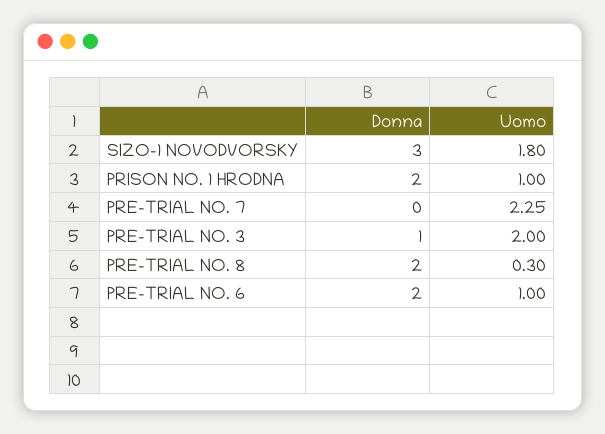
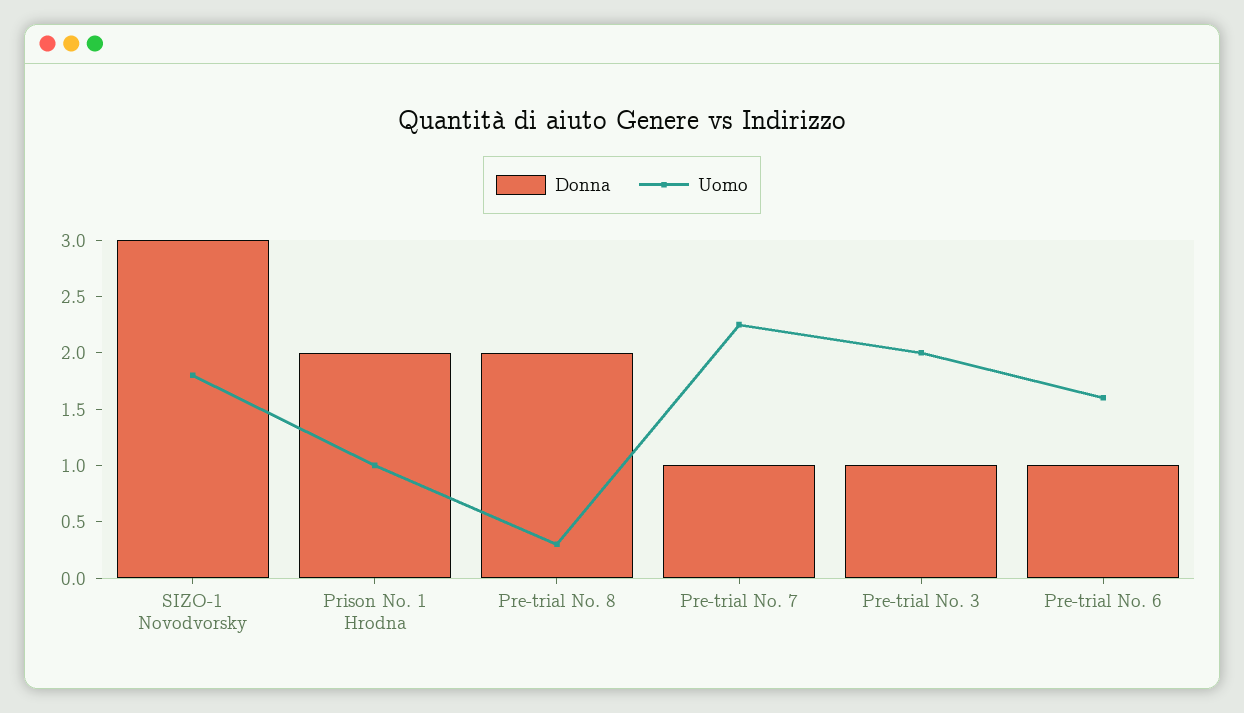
  {
    "Donna": {
      "SIZO-1 NOVODVORSKY": 3,
      "PRISON NO. 1 HRODNA": 2,
-     "PRE-TRIAL NO. 7": 0,
+     "PRE-TRIAL NO. 7": 1,
      "PRE-TRIAL NO. 3": 1,
      "PRE-TRIAL NO. 8": 2,
-     "PRE-TRIAL NO. 6": 2
+     "PRE-TRIAL NO. 6": 1
    },
    "Uomo": {
      "SIZO-1 NOVODVORSKY": 1.8,
      "PRISON NO. 1 HRODNA": 1,
      "PRE-TRIAL NO. 7": 2.25,
      "PRE-TRIAL NO. 3": 2,
      "PRE-TRIAL NO. 8": 0.3,
-     "PRE-TRIAL NO. 6": 1
+     "PRE-TRIAL NO. 6": 1.6
    }
  }

